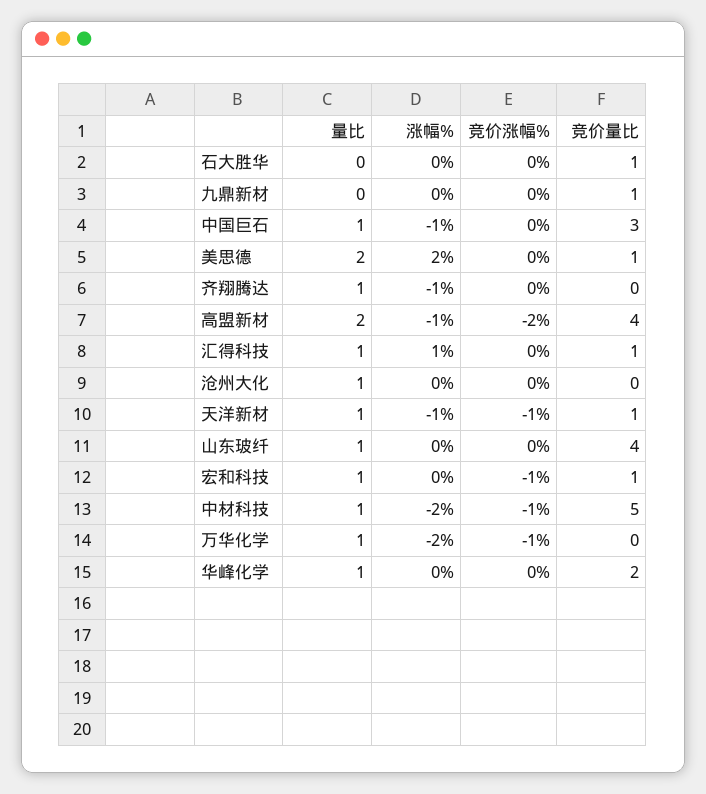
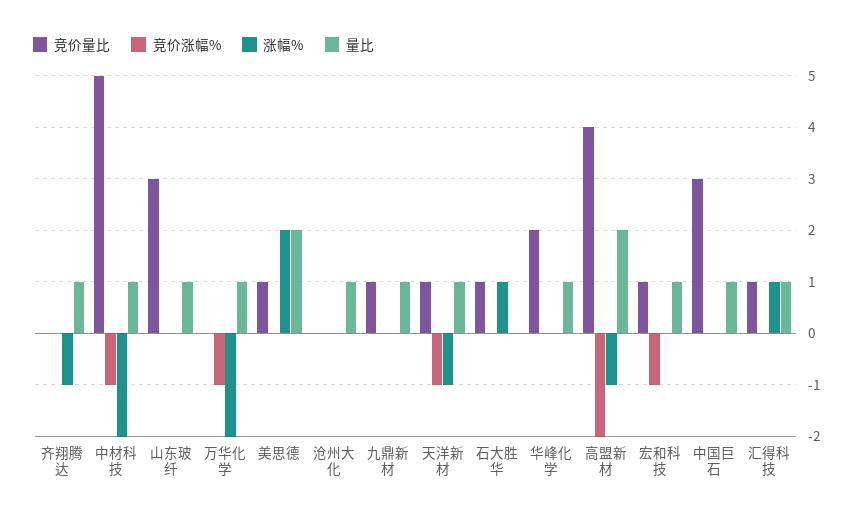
  {
    "量比": {
      "石大胜华": 0,
-     "九鼎新材": 0,
+     "九鼎新材": 1,
      "中国巨石": 1,
      "美思德": 2,
      "齐翔腾达": 1,
      "高盟新材": 2,
      "汇得科技": 1,
      "沧州大化": 1,
      "天洋新材": 1,
      "山东玻纤": 1,
      "宏和科技": 1,
      "中材科技": 1,
      "万华化学": 1,
      "华峰化学": 1
    },
    "涨幅%": {
-     "石大胜华": 0,
+     "石大胜华": 1,
      "九鼎新材": 0,
-     "中国巨石": -1,
+     "中国巨石": 0,
      "美思德": 2,
      "齐翔腾达": -1,
      "高盟新材": -1,
      "汇得科技": 1,
      "沧州大化": 0,
      "天洋新材": -1,
      "山东玻纤": 0,
      "宏和科技": 0,
      "中材科技": -2,
      "万华化学": -2,
      "华峰化学": 0
    },
    "竞价涨幅%": {
      "石大胜华": 0,
      "九鼎新材": 0,
      "中国巨石": 0,
      "美思德": 0,
      "齐翔腾达": 0,
      "高盟新材": -2,
      "汇得科技": 0,
      "沧州大化": 0,
      "天洋新材": -1,
      "山东玻纤": 0,
      "宏和科技": -1,
      "中材科技": -1,
      "万华化学": -1,
      "华峰化学": 0
    },
    "竞价量比": {
      "石大胜华": 1,
      "九鼎新材": 1,
      "中国巨石": 3,
      "美思德": 1,
      "齐翔腾达": 0,
      "高盟新材": 4,
      "汇得科技": 1,
      "沧州大化": 0,
      "天洋新材": 1,
-     "山东玻纤": 4,
+     "山东玻纤": 3,
      "宏和科技": 1,
      "中材科技": 5,
      "万华化学": 0,
      "华峰化学": 2
    }
  }

